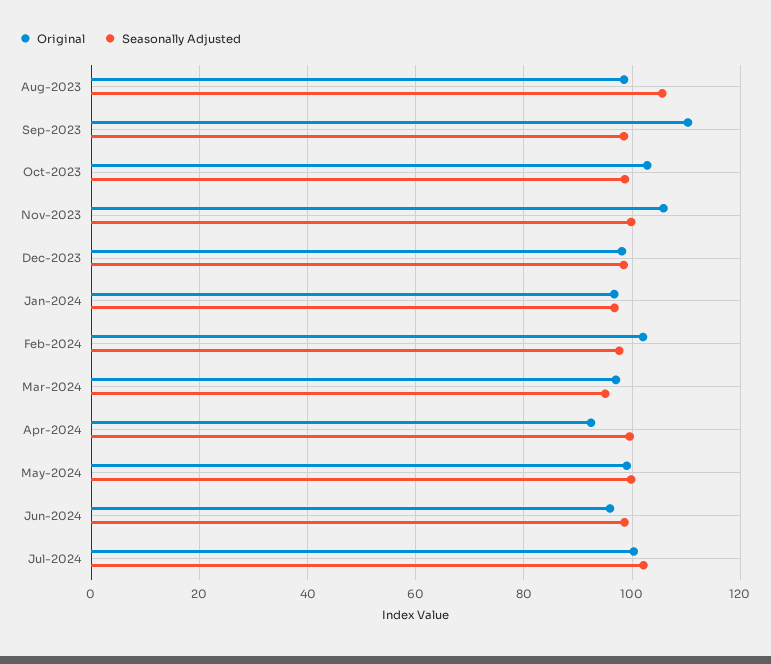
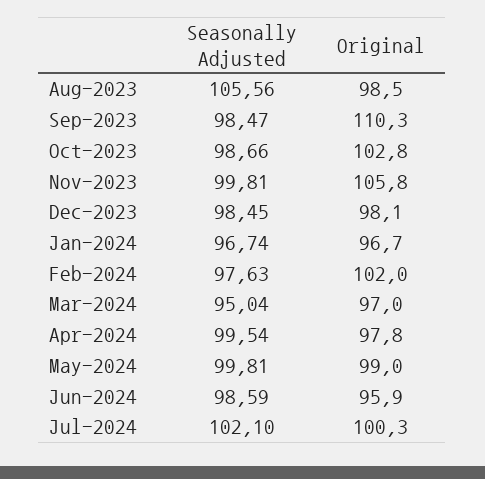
  {
    "Original": {
      "Aug-2023": 98.5,
      "Sep-2023": 110.3,
      "Oct-2023": 102.8,
      "Nov-2023": 105.8,
      "Dec-2023": 98.1,
      "Jan-2024": 96.7,
      "Feb-2024": 102,
      "Mar-2024": 97,
-     "Apr-2024": 92,
+     "Apr-2024": 97.8,
      "May-2024": 99,
      "Jun-2024": 95.9,
      "Jul-2024": 100.3
    },
    "Seasonally Adjusted": {
      "Aug-2023": 105.56,
      "Sep-2023": 98.47,
      "Oct-2023": 98.66,
      "Nov-2023": 99.81,
      "Dec-2023": 98.45,
      "Jan-2024": 96.74,
      "Feb-2024": 97.63,
      "Mar-2024": 95.04,
      "Apr-2024": 99.54,
      "May-2024": 99.81,
      "Jun-2024": 98.59,
      "Jul-2024": 102.1
    }
  }

